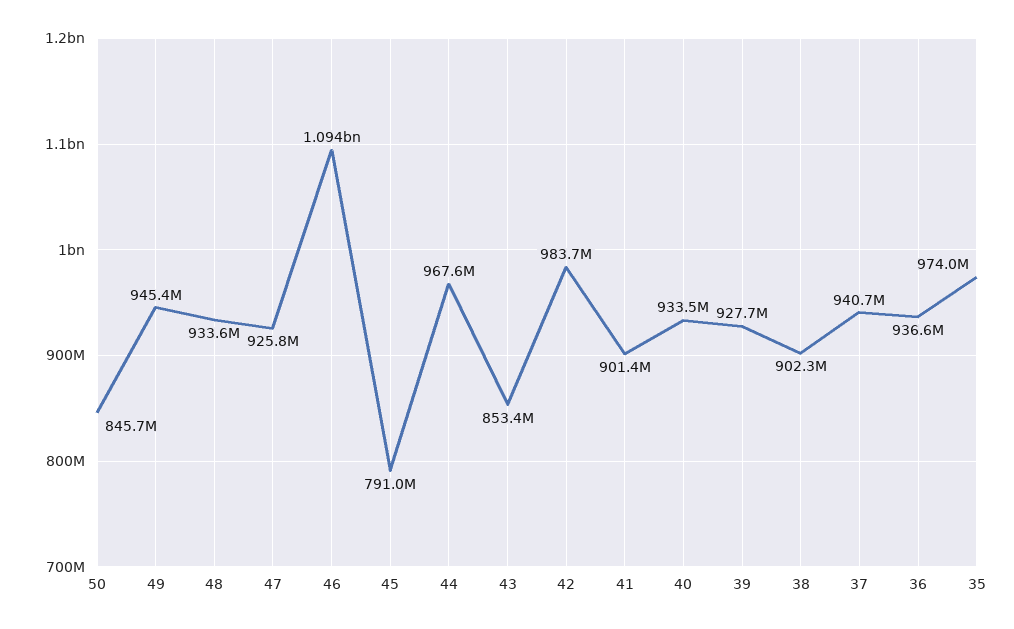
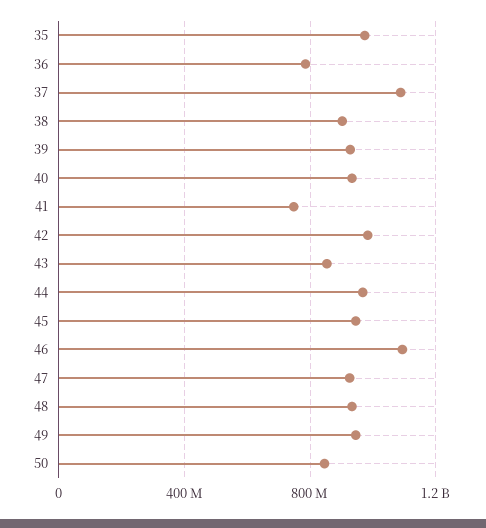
  {
    "50": 845700000,
    "49": 945400000,
    "48": 933600000,
    "47": 925800000,
    "46": 1094000000,
-   "45": 791000000,
+   "45": 950000000,
    "44": 967600000,
    "43": 853400000,
    "42": 983700000,
-   "41": 901400000,
+   "41": 750000000,
    "40": 933500000,
    "39": 927700000,
    "38": 902300000,
-   "37": 940700000,
+   "37": 1100000000,
-   "36": 936600000,
+   "36": 800000000,
    "35": 974000000
  }

